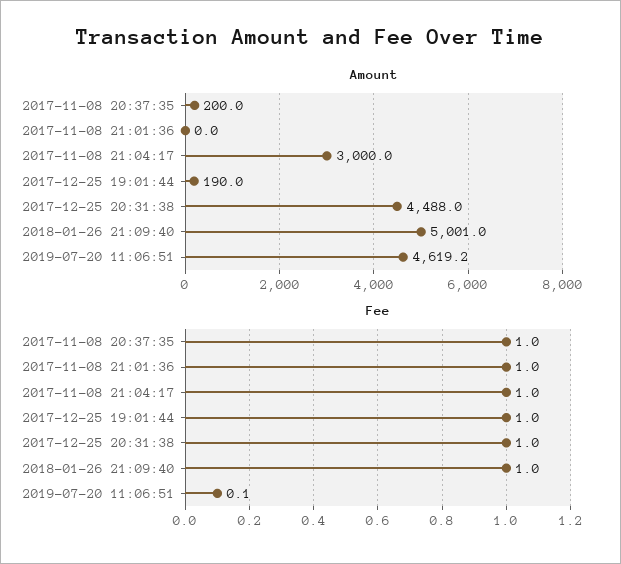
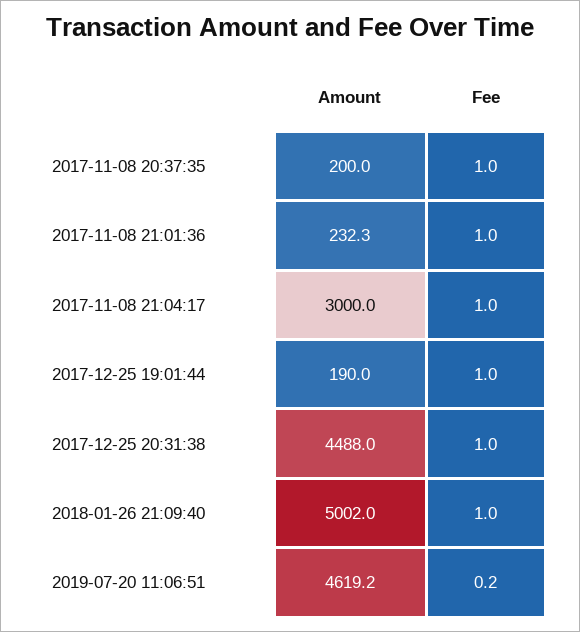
  {
    "Amount": {
      "2017-11-08 20:37:35": 200,
-     "2017-11-08 21:01:36": 0,
+     "2017-11-08 21:01:36": 232.3,
      "2017-11-08 21:04:17": 3000,
      "2017-12-25 19:01:44": 190,
      "2017-12-25 20:31:38": 4488,
-     "2018-01-26 21:09:40": 5001,
+     "2018-01-26 21:09:40": 5002,
      "2019-07-20 11:06:51": 4619.2
    },
    "Fee": {
      "2017-11-08 20:37:35": 1,
      "2017-11-08 21:01:36": 1,
      "2017-11-08 21:04:17": 1,
      "2017-12-25 19:01:44": 1,
      "2017-12-25 20:31:38": 1,
      "2018-01-26 21:09:40": 1,
-     "2019-07-20 11:06:51": 0.1
+     "2019-07-20 11:06:51": 0.2
    }
  }

